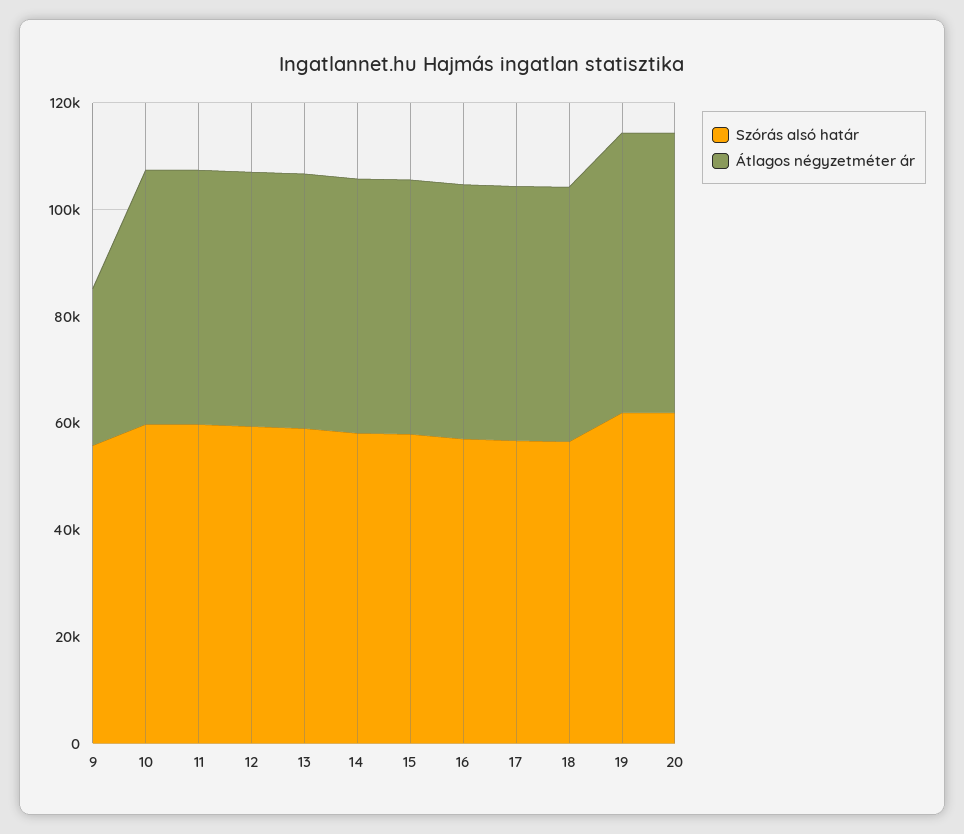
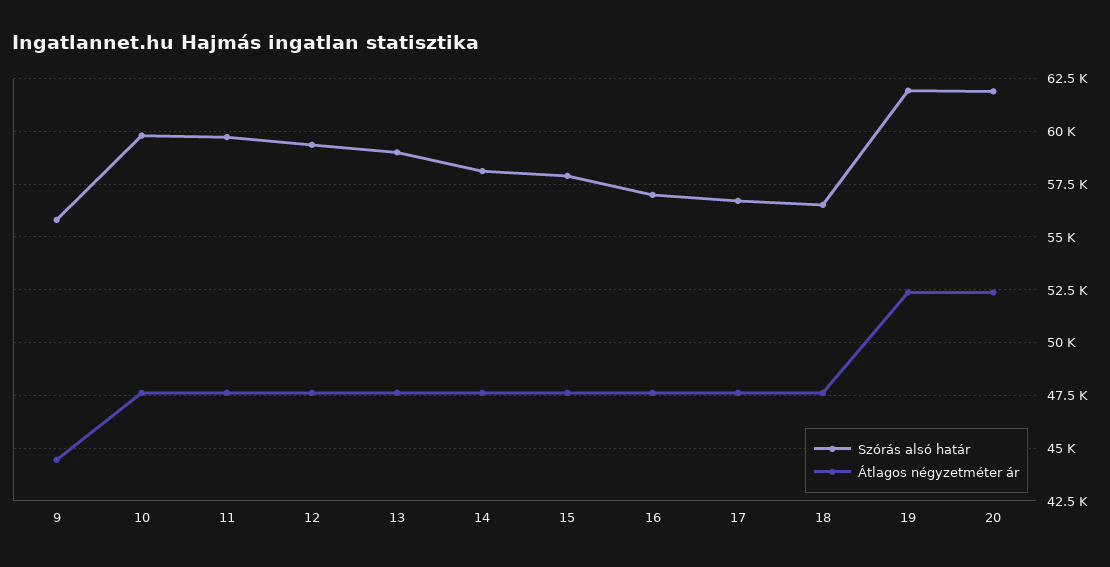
  {
    "Szórás alsó határ": {
      "9": 56000,
      "10": 60000,
      "11": 59500,
      "12": 59500,
      "13": 59000,
      "14": 58000,
      "15": 58000,
      "16": 57000,
      "17": 56500,
      "18": 56500,
      "19": 62000,
      "20": 62000
    },
    "Átlagos négyzetméter ár": {
-     "9": 30000,
+     "9": 44500,
      "10": 47500,
      "11": 47500,
      "12": 47500,
      "13": 47500,
      "14": 47500,
      "15": 47500,
      "16": 47500,
      "17": 47500,
      "18": 47500,
      "19": 52500,
      "20": 52500
    }
  }

